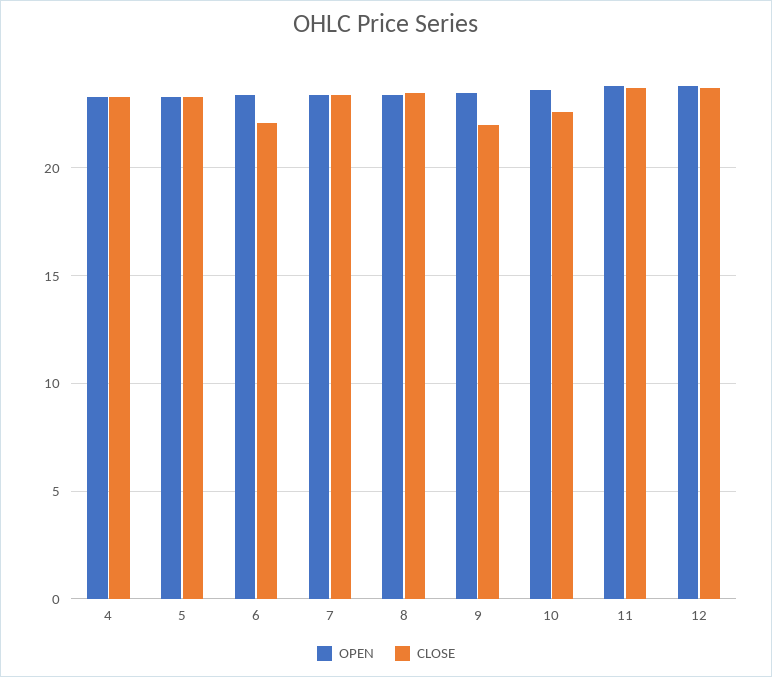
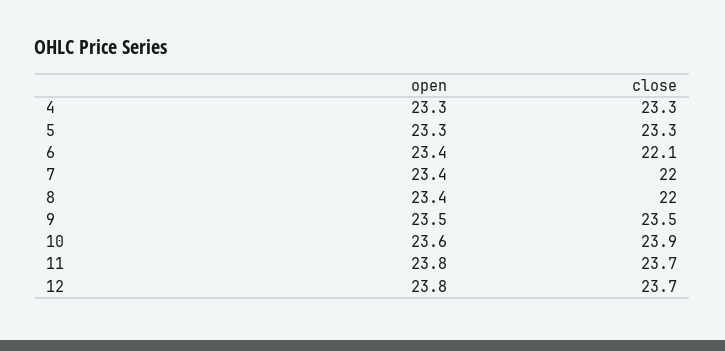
  {
    "OPEN": {
      "4": 23.3,
      "5": 23.3,
      "6": 23.4,
      "7": 23.4,
      "8": 23.4,
      "9": 23.5,
      "10": 23.6,
      "11": 23.8,
      "12": 23.8
    },
    "CLOSE": {
      "4": 23.3,
      "5": 23.3,
      "6": 22.1,
-     "7": 23.5,
+     "7": 22,
-     "8": 23.5,
+     "8": 22,
-     "9": 22,
+     "9": 23.5,
-     "10": 22.5,
+     "10": 23.9,
      "11": 23.7,
      "12": 23.7
    }
  }

